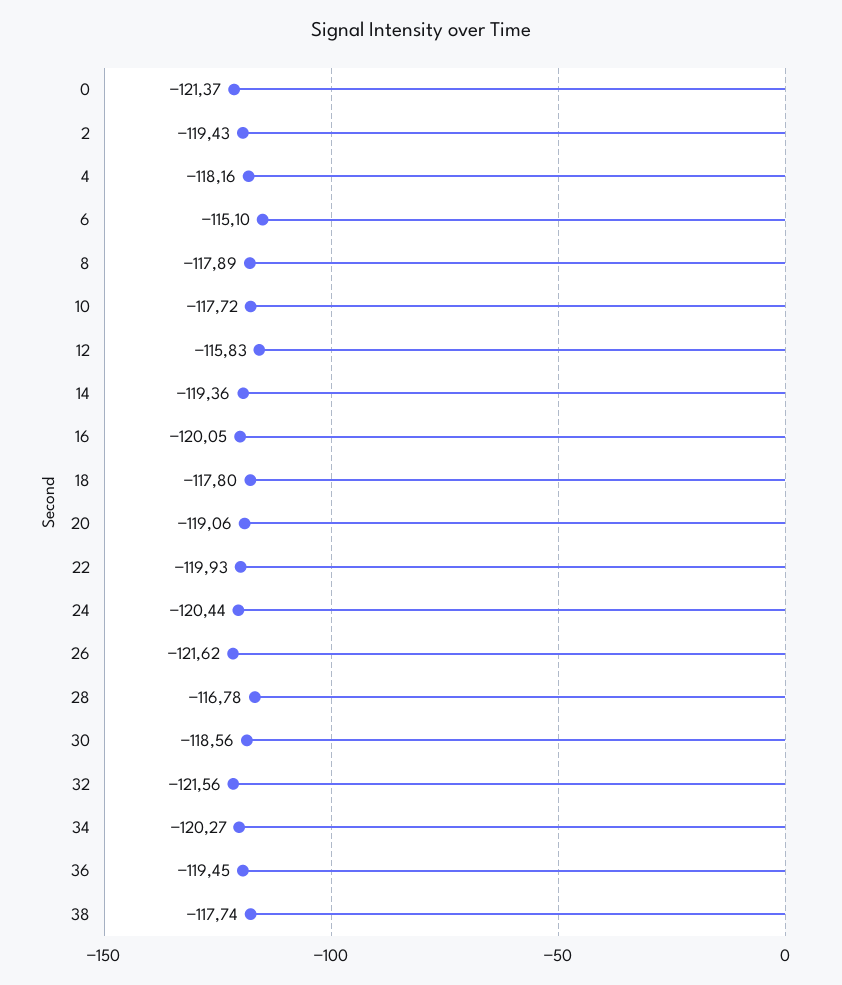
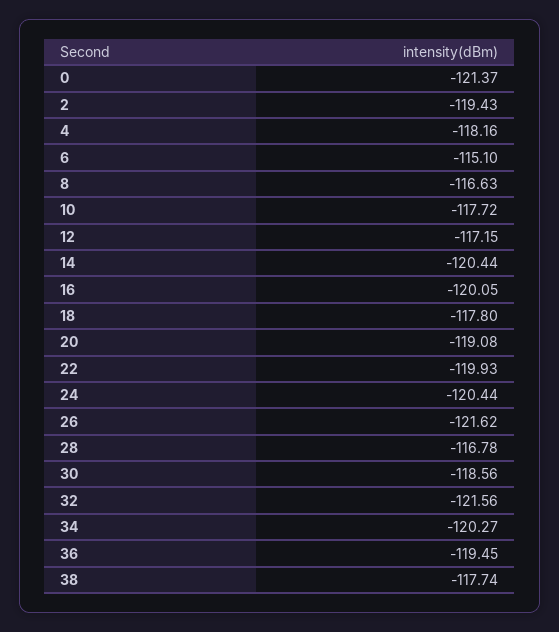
  {
    "0": -121.37,
    "2": -119.43,
    "4": -118.16,
    "6": -115.1,
-   "8": -117.89,
+   "8": -116.63,
    "10": -117.72,
-   "12": -115.83,
+   "12": -117.15,
-   "14": -119.36,
+   "14": -120.44,
    "16": -120.05,
    "18": -117.8,
-   "20": -119.06,
+   "20": -119.08,
    "22": -119.93,
    "24": -120.44,
    "26": -121.62,
    "28": -116.78,
    "30": -118.56,
    "32": -121.56,
    "34": -120.27,
    "36": -119.45,
    "38": -117.74
  }

